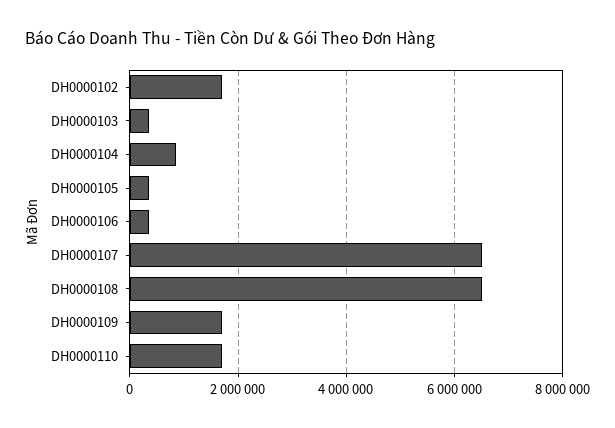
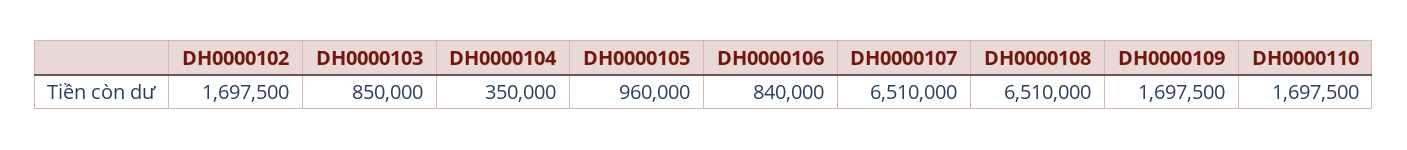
  {
    "DH0000102": 1697500,
-   "DH0000103": 400000,
+   "DH0000103": 850000,
-   "DH0000104": 800000,
+   "DH0000104": 350000,
-   "DH0000105": 400000,
+   "DH0000105": 960000,
-   "DH0000106": 400000,
+   "DH0000106": 840000,
    "DH0000107": 6510000,
    "DH0000108": 6510000,
    "DH0000109": 1697500,
    "DH0000110": 1697500
  }

